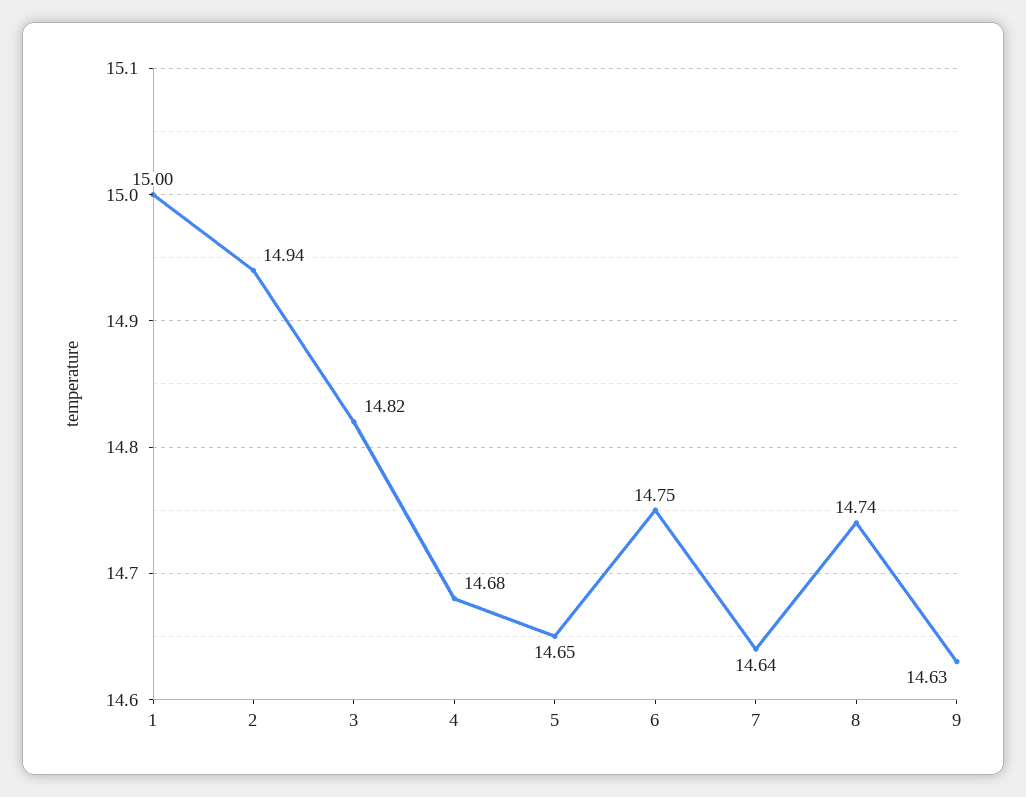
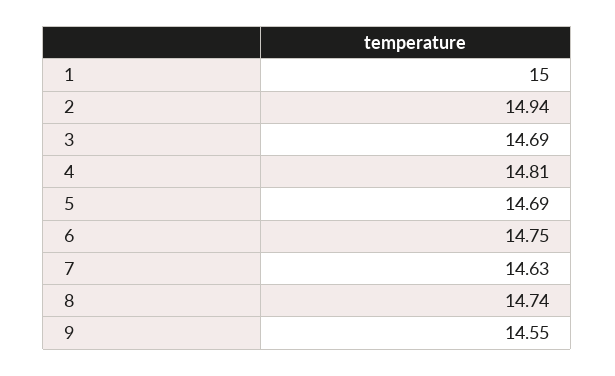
  {
    "1": 15,
    "2": 14.94,
-   "3": 14.82,
+   "3": 14.69,
-   "4": 14.68,
+   "4": 14.81,
-   "5": 14.65,
+   "5": 14.69,
    "6": 14.75,
-   "7": 14.64,
+   "7": 14.63,
    "8": 14.74,
-   "9": 14.63
+   "9": 14.55
  }

